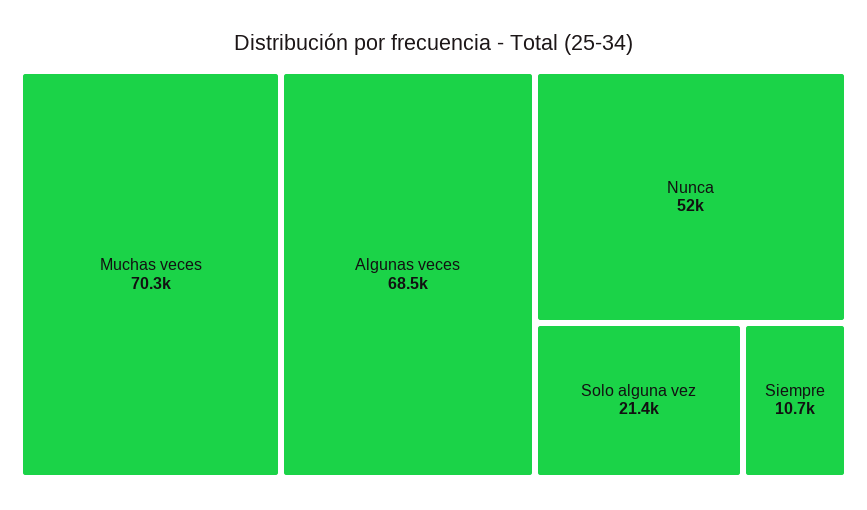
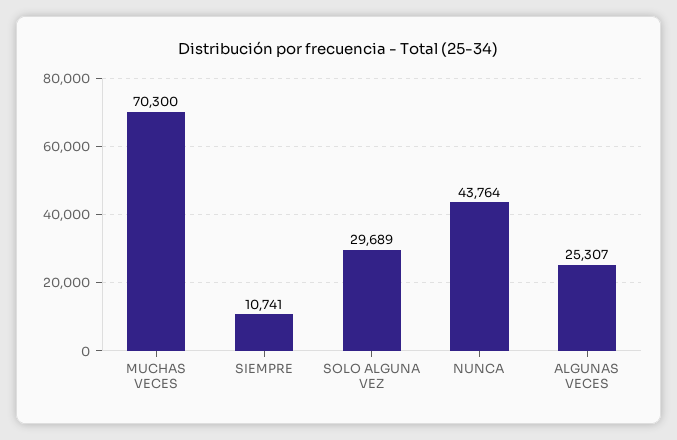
  {
    "Muchas veces": 70300,
-   "Algunas veces": 68500,
+   "Algunas veces": 25307,
-   "Nunca": 52000,
+   "Nunca": 43764,
-   "Solo alguna vez": 21400,
+   "Solo alguna vez": 29689,
    "Siempre": 10741
  }

